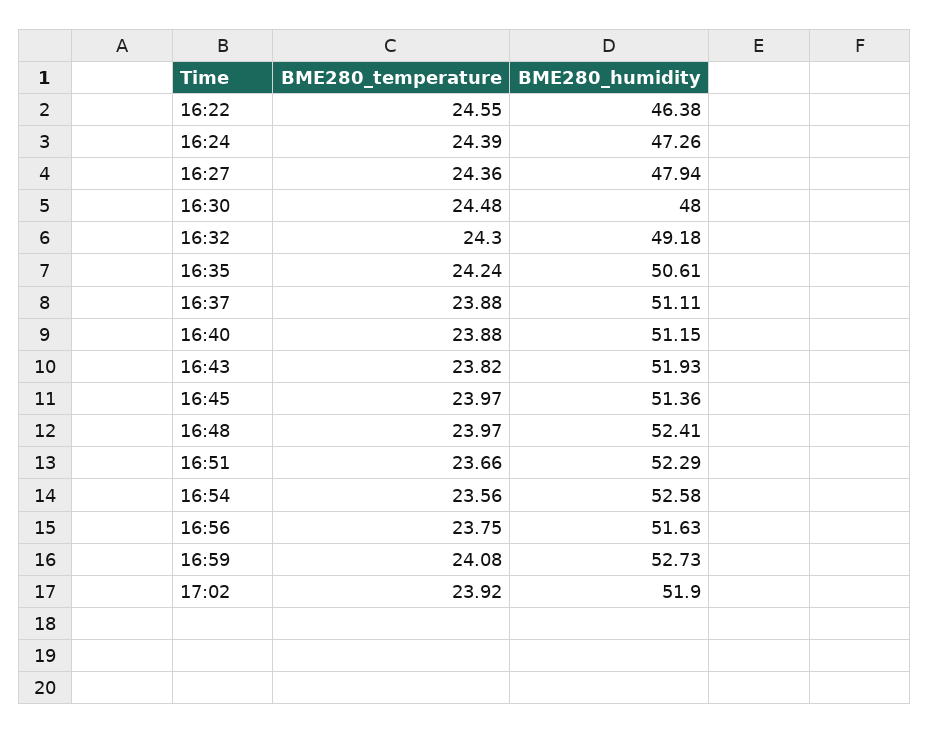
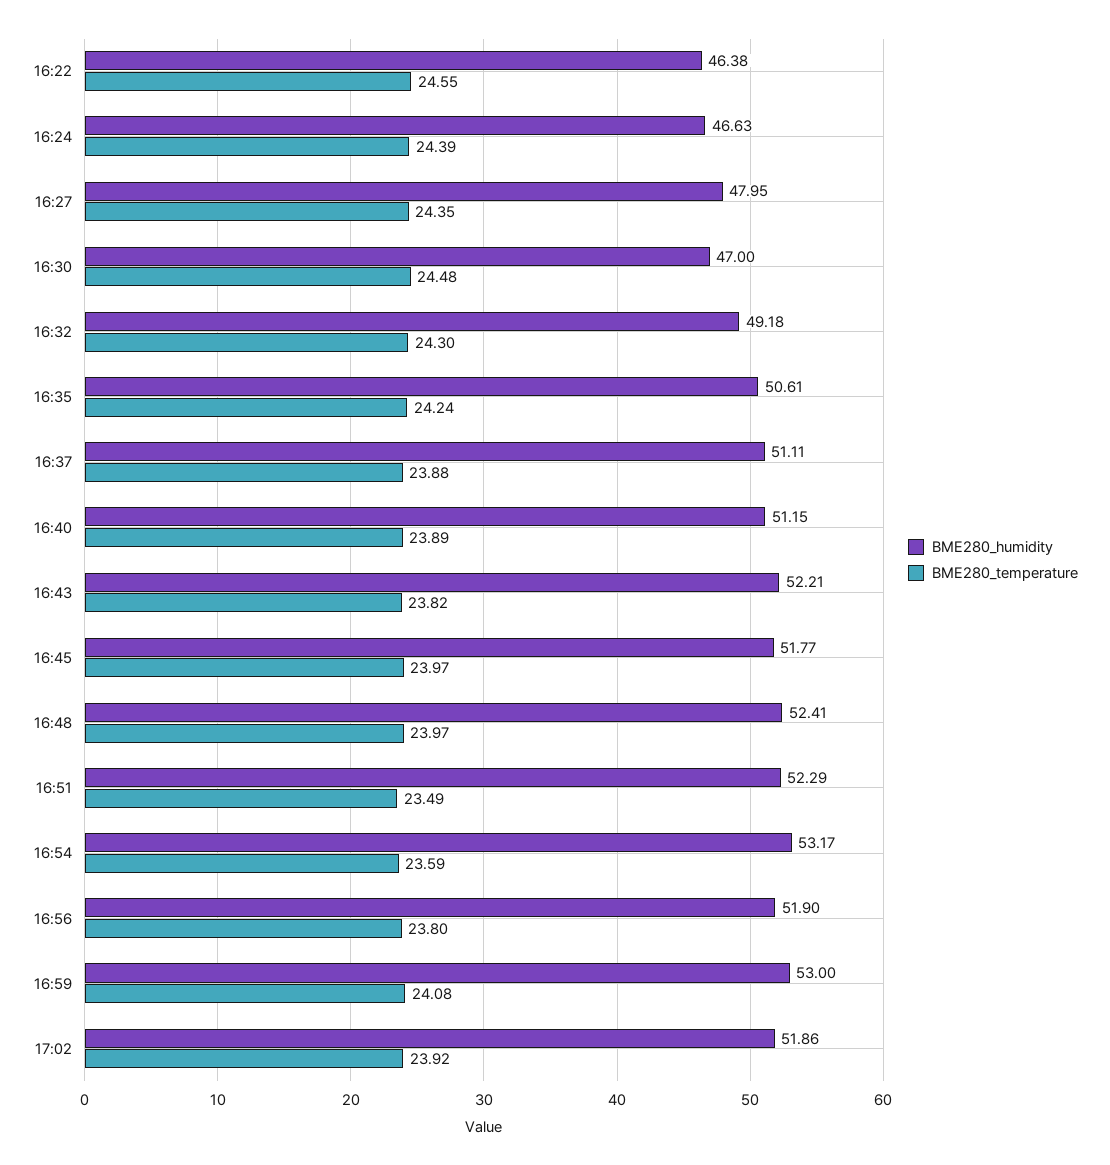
  {
    "BME280_temperature": {
      "16:22": 24.55,
      "16:24": 24.39,
-     "16:27": 24.36,
+     "16:27": 24.35,
      "16:30": 24.48,
      "16:32": 24.3,
      "16:35": 24.24,
      "16:37": 23.88,
-     "16:40": 23.88,
+     "16:40": 23.89,
      "16:43": 23.82,
      "16:45": 23.97,
      "16:48": 23.97,
-     "16:51": 23.66,
+     "16:51": 23.49,
-     "16:54": 23.56,
+     "16:54": 23.59,
-     "16:56": 23.75,
+     "16:56": 23.8,
      "16:59": 24.08,
      "17:02": 23.92
    },
    "BME280_humidity": {
      "16:22": 46.38,
-     "16:24": 47.26,
+     "16:24": 46.63,
-     "16:27": 47.94,
+     "16:27": 47.95,
-     "16:30": 48,
+     "16:30": 47,
      "16:32": 49.18,
      "16:35": 50.61,
      "16:37": 51.11,
      "16:40": 51.15,
-     "16:43": 51.93,
+     "16:43": 52.21,
-     "16:45": 51.36,
+     "16:45": 51.77,
      "16:48": 52.41,
      "16:51": 52.29,
-     "16:54": 52.58,
+     "16:54": 53.17,
-     "16:56": 51.63,
+     "16:56": 51.9,
-     "16:59": 52.73,
+     "16:59": 53,
-     "17:02": 51.9
+     "17:02": 51.86
    }
  }

